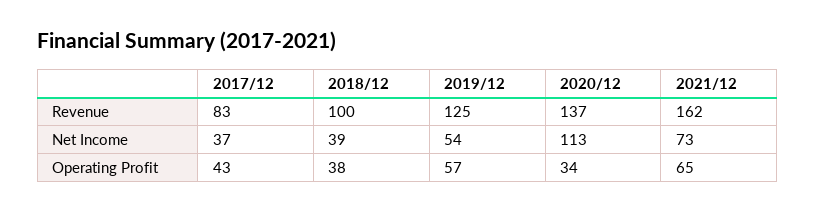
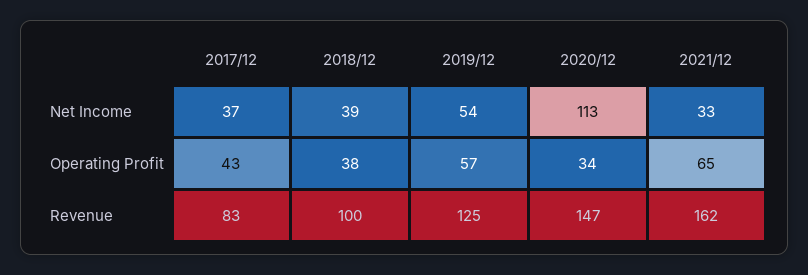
  {
    "2017/12": {
      "Revenue": 83,
      "Net Income": 37,
      "Operating Profit": 43
    },
    "2018/12": {
      "Revenue": 100,
      "Net Income": 39,
      "Operating Profit": 38
    },
    "2019/12": {
      "Revenue": 125,
      "Net Income": 54,
      "Operating Profit": 57
    },
    "2020/12": {
-     "Revenue": 137,
+     "Revenue": 147,
      "Net Income": 113,
      "Operating Profit": 34
    },
    "2021/12": {
      "Revenue": 162,
-     "Net Income": 73,
+     "Net Income": 33,
      "Operating Profit": 65
    }
  }

